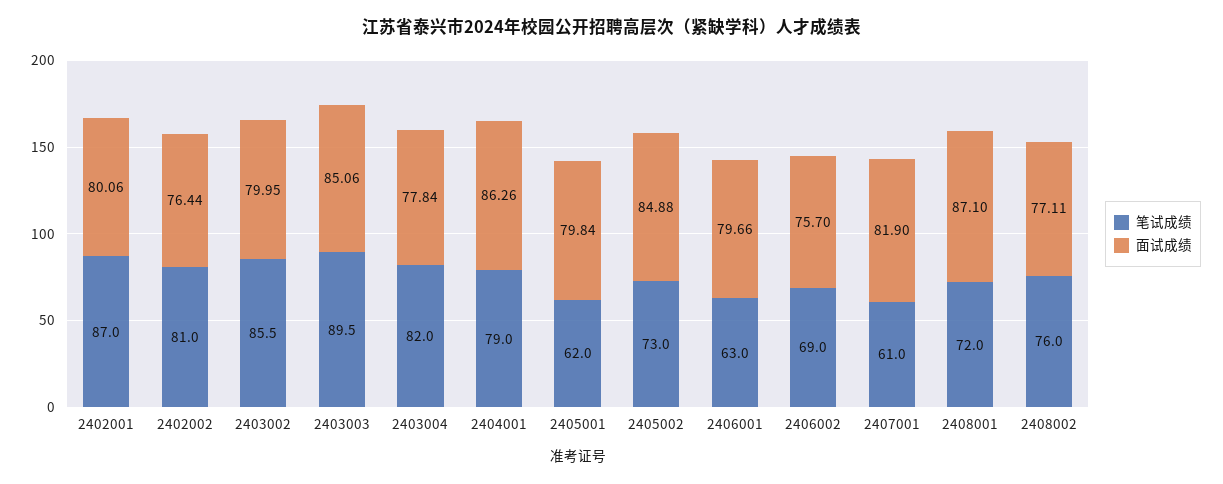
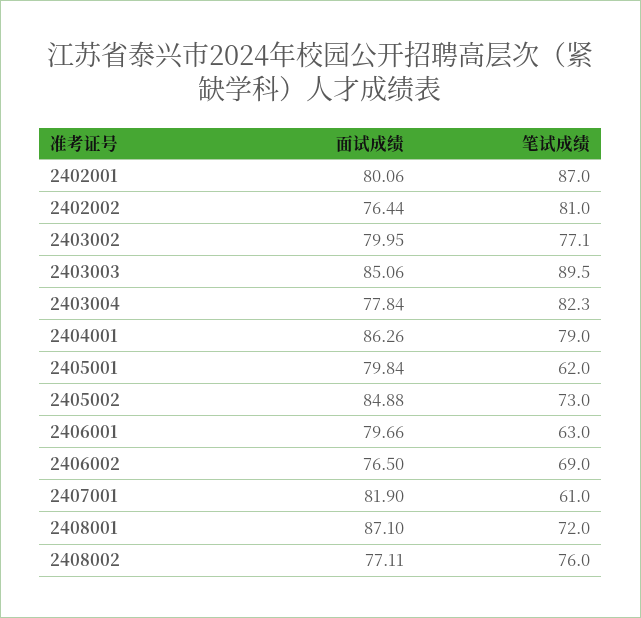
  {
    "笔试成绩": {
      "2402001": 87,
      "2402002": 81,
-     "2403002": 85.5,
+     "2403002": 77.1,
      "2403003": 89.5,
-     "2403004": 82,
+     "2403004": 82.3,
      "2404001": 79,
      "2405001": 62,
      "2405002": 73,
      "2406001": 63,
      "2406002": 69,
      "2407001": 61,
      "2408001": 72,
      "2408002": 76
    },
    "面试成绩": {
      "2402001": 80.06,
      "2402002": 76.44,
      "2403002": 79.95,
      "2403003": 85.06,
      "2403004": 77.84,
      "2404001": 86.26,
      "2405001": 79.84,
      "2405002": 84.88,
      "2406001": 79.66,
-     "2406002": 75.7,
+     "2406002": 76.5,
      "2407001": 81.9,
      "2408001": 87.1,
      "2408002": 77.11
    }
  }

